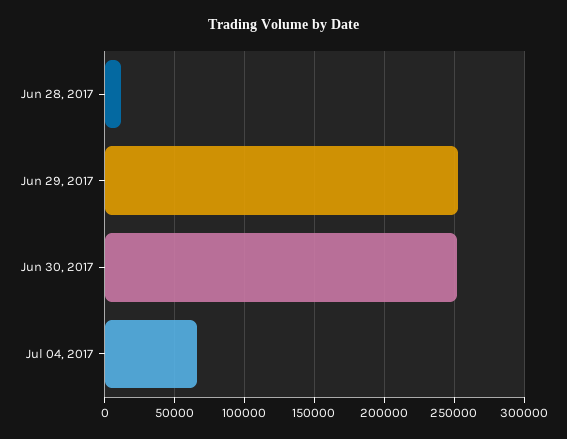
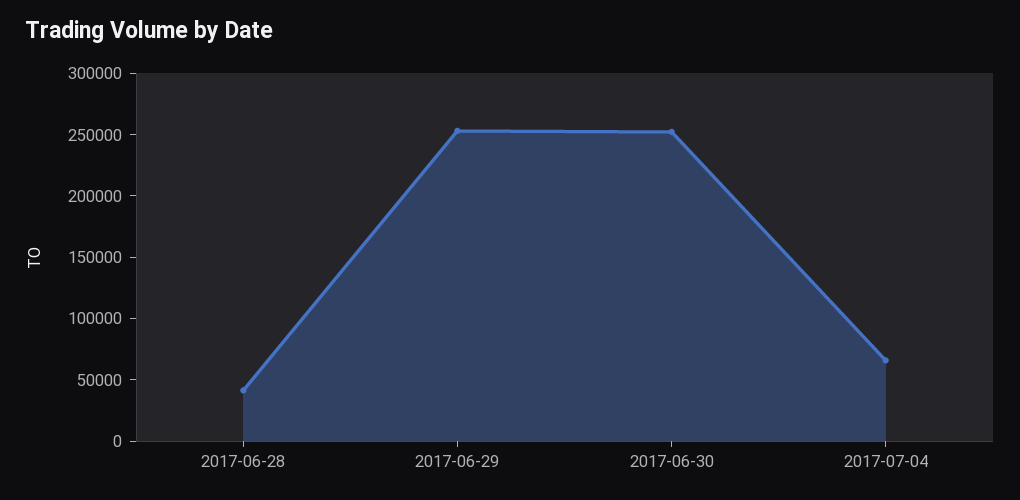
  {
-   "Jun 28, 2017": 10000,
+   "Jun 28, 2017": 40000,
    "Jun 29, 2017": 255000,
    "Jun 30, 2017": 250000,
    "Jul 04, 2017": 65000
  }

